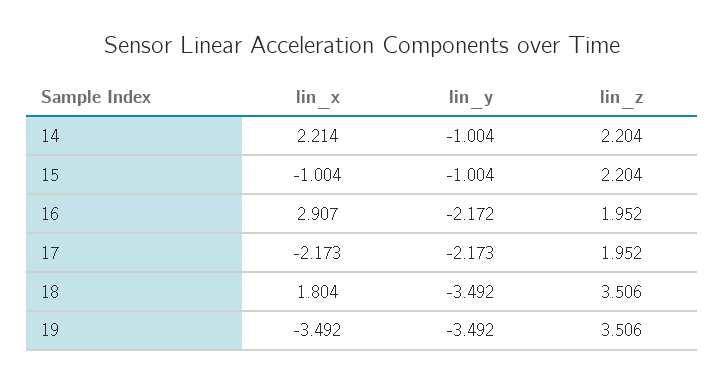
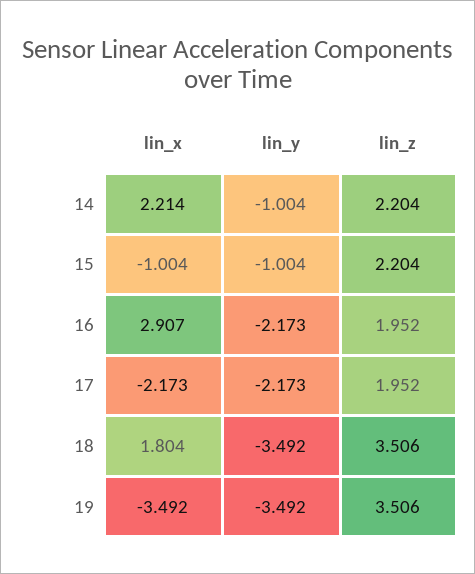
  {
    "lin_x": {
      "14": 2.214,
      "15": -1.004,
      "16": 2.907,
      "17": -2.173,
      "18": 1.804,
      "19": -3.492
    },
    "lin_y": {
      "14": -1.004,
      "15": -1.004,
-     "16": -2.172,
+     "16": -2.173,
      "17": -2.173,
      "18": -3.492,
      "19": -3.492
    },
    "lin_z": {
      "14": 2.204,
      "15": 2.204,
      "16": 1.952,
      "17": 1.952,
      "18": 3.506,
      "19": 3.506
    }
  }

